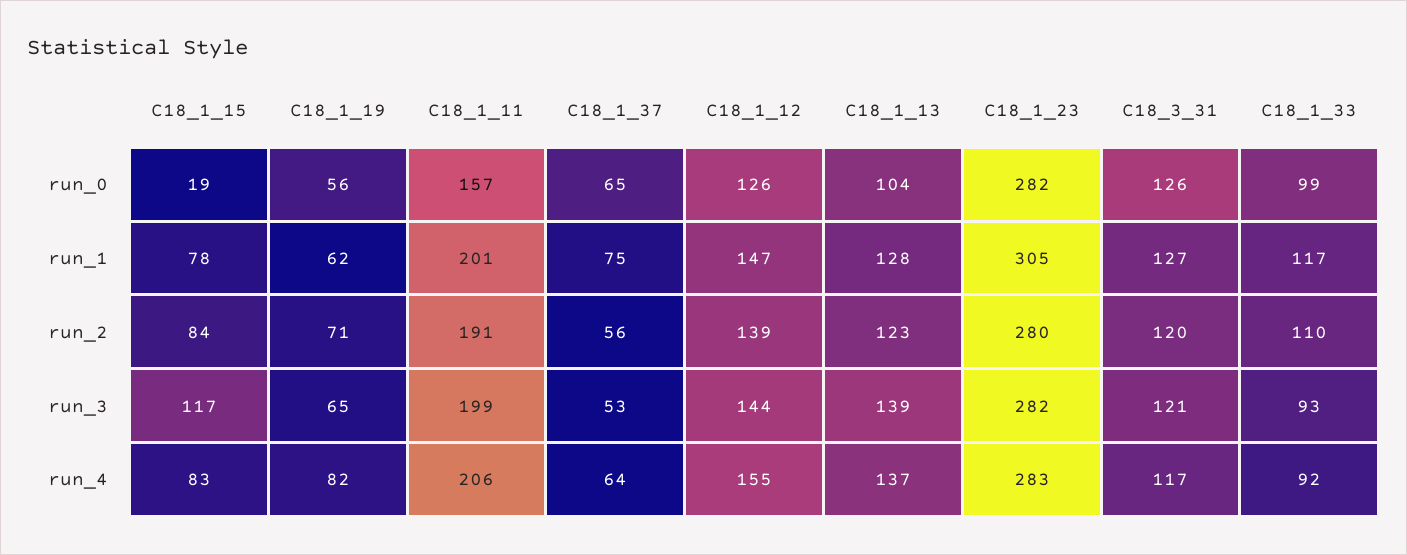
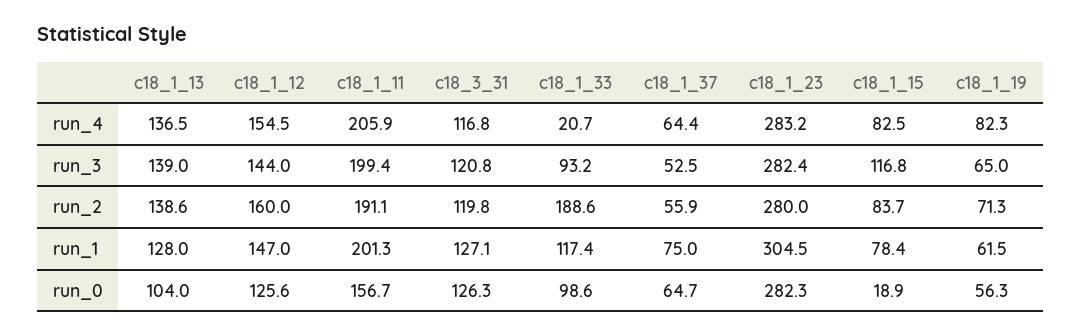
  {
    "C18_1_15": {
      "run_0": 18.9,
      "run_1": 78.4,
      "run_2": 83.7,
      "run_3": 116.8,
      "run_4": 82.5
    },
    "C18_1_19": {
      "run_0": 56.3,
      "run_1": 61.5,
      "run_2": 71.3,
      "run_3": 65,
      "run_4": 82.3
    },
    "C18_1_11": {
      "run_0": 156.7,
      "run_1": 201.3,
      "run_2": 191.1,
      "run_3": 199.4,
      "run_4": 205.9
    },
    "C18_1_37": {
      "run_0": 64.7,
      "run_1": 75,
      "run_2": 55.9,
      "run_3": 52.5,
      "run_4": 64.4
    },
    "C18_1_12": {
      "run_0": 125.6,
      "run_1": 147,
-     "run_2": 139,
+     "run_2": 160,
      "run_3": 144,
      "run_4": 154.5
    },
    "C18_1_13": {
      "run_0": 104,
      "run_1": 128,
-     "run_2": 123,
+     "run_2": 138.6,
      "run_3": 139,
      "run_4": 136.5
    },
    "C18_1_23": {
      "run_0": 282.3,
      "run_1": 304.5,
      "run_2": 280,
      "run_3": 282.4,
      "run_4": 283.2
    },
    "C18_3_31": {
      "run_0": 126.3,
      "run_1": 127.1,
      "run_2": 119.8,
      "run_3": 120.8,
      "run_4": 116.8
    },
    "C18_1_33": {
      "run_0": 98.6,
      "run_1": 117.4,
-     "run_2": 110,
+     "run_2": 188.6,
      "run_3": 93.2,
-     "run_4": 92
+     "run_4": 20.7
    }
  }

